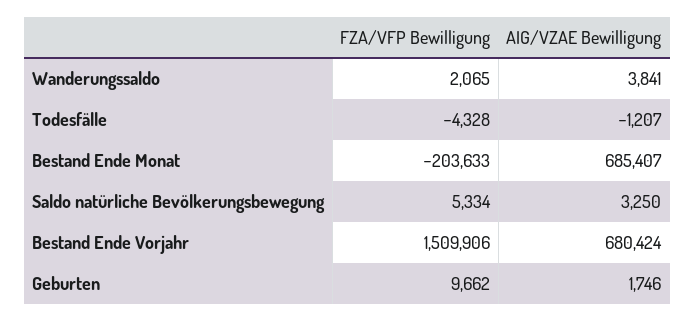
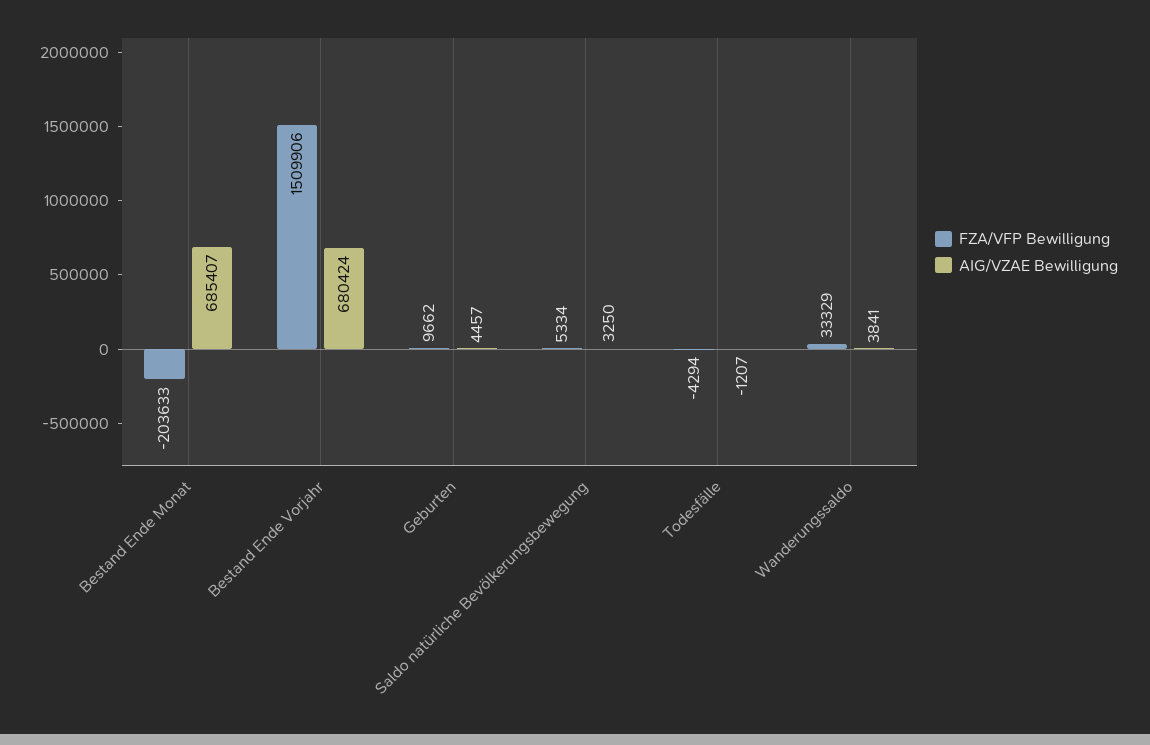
  {
    "FZA/VFP Bewilligung": {
-     "Wanderungssaldo": 2065,
+     "Wanderungssaldo": 33329,
-     "Todesfälle": -4328,
+     "Todesfälle": -4294,
      "Bestand Ende Monat": -203633,
      "Saldo natürliche Bevölkerungsbewegung": 5334,
      "Bestand Ende Vorjahr": 1509906,
      "Geburten": 9662
    },
    "AIG/VZAE Bewilligung": {
      "Wanderungssaldo": 3841,
      "Todesfälle": -1207,
      "Bestand Ende Monat": 685407,
      "Saldo natürliche Bevölkerungsbewegung": 3250,
      "Bestand Ende Vorjahr": 680424,
-     "Geburten": 1746
+     "Geburten": 4457
    }
  }

